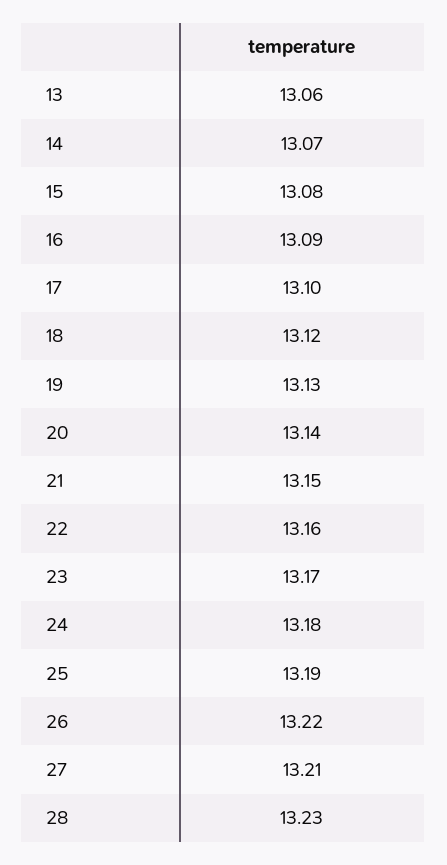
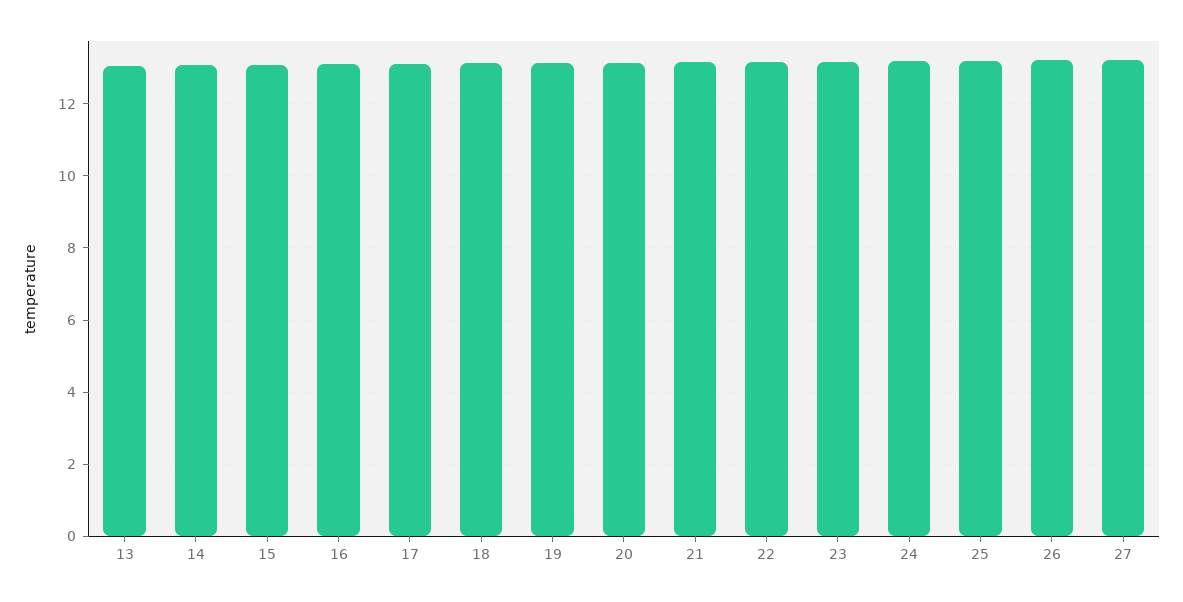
  {
    "13": 13.06,
    "14": 13.07,
    "15": 13.08,
    "16": 13.09,
    "17": 13.1,
    "18": 13.12,
    "19": 13.13,
    "20": 13.14,
    "21": 13.15,
    "22": 13.16,
    "23": 13.17,
    "24": 13.18,
    "25": 13.19,
    "26": 13.22,
-   "27": 13.21,
+   "27": 13.21
-   "28": 13.23
  }

